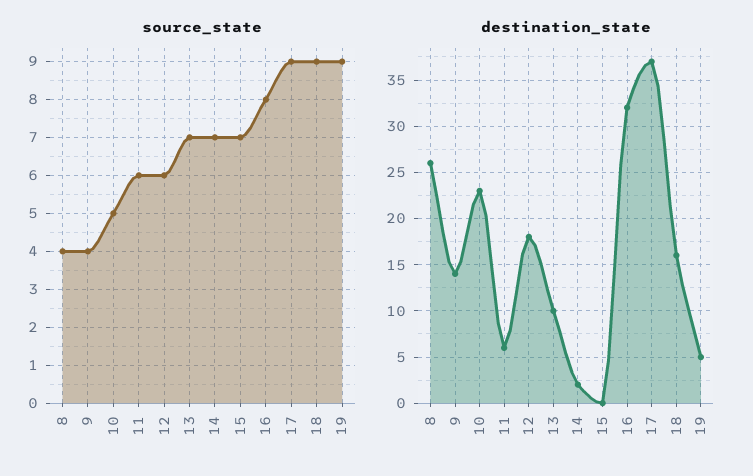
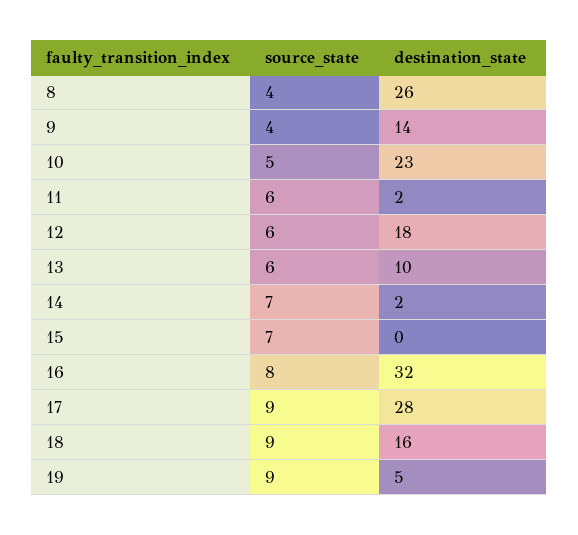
  {
    "source_state": {
      "8": 4,
      "9": 4,
      "10": 5,
      "11": 6,
      "12": 6,
-     "13": 7,
+     "13": 6,
      "14": 7,
      "15": 7,
      "16": 8,
      "17": 9,
      "18": 9,
      "19": 9
    },
    "destination_state": {
      "8": 26,
      "9": 14,
      "10": 23,
-     "11": 6,
+     "11": 2,
      "12": 18,
      "13": 10,
      "14": 2,
      "15": 0,
      "16": 32,
-     "17": 37,
+     "17": 28,
      "18": 16,
      "19": 5
    }
  }

